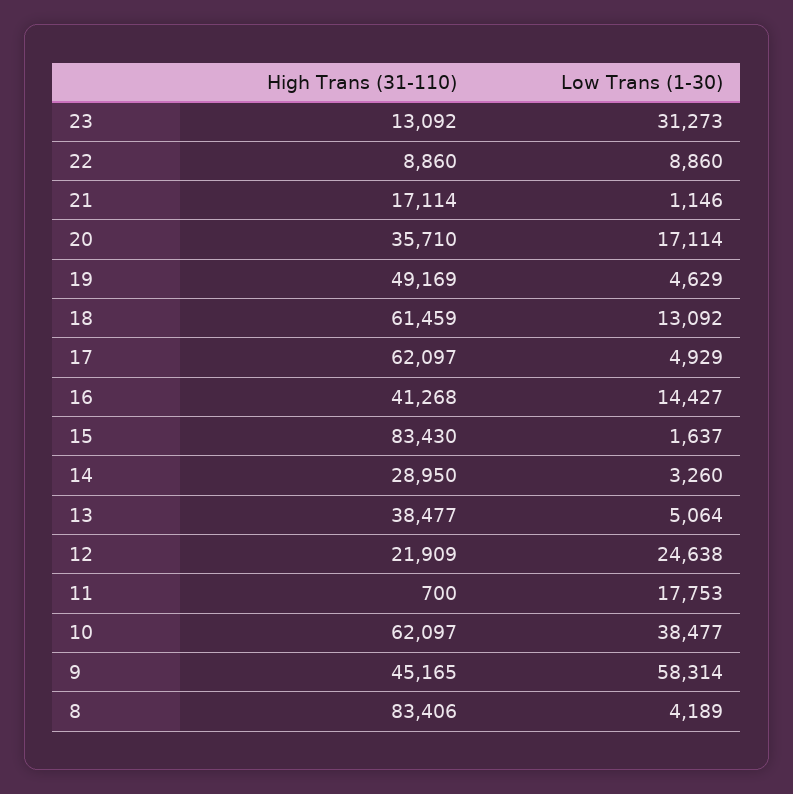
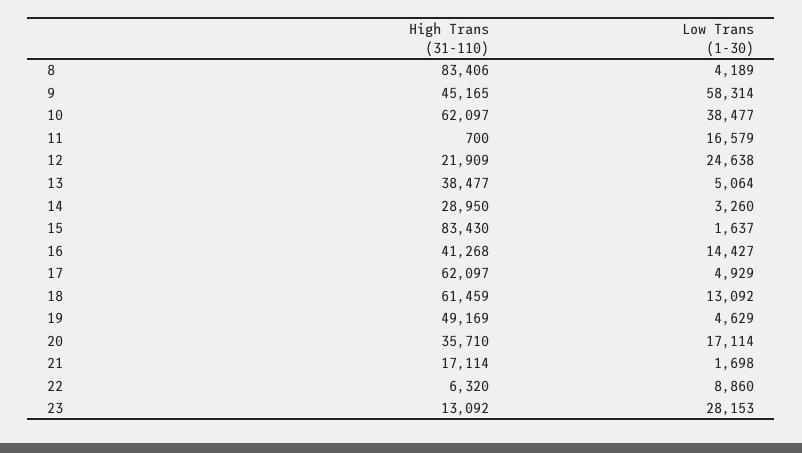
  {
    "High Trans (31-110)": {
      "23": 13092,
-     "22": 8860,
+     "22": 6320,
      "21": 17114,
      "20": 35710,
      "19": 49169,
      "18": 61459,
      "17": 62097,
      "16": 41268,
      "15": 83430,
      "14": 28950,
      "13": 38477,
      "12": 21909,
      "11": 700,
      "10": 62097,
      "9": 45165,
      "8": 83406
    },
    "Low Trans (1-30)": {
-     "23": 31273,
+     "23": 28153,
      "22": 8860,
-     "21": 1146,
+     "21": 1698,
      "20": 17114,
      "19": 4629,
      "18": 13092,
      "17": 4929,
      "16": 14427,
      "15": 1637,
      "14": 3260,
      "13": 5064,
      "12": 24638,
-     "11": 17753,
+     "11": 16579,
      "10": 38477,
      "9": 58314,
      "8": 4189
    }
  }

